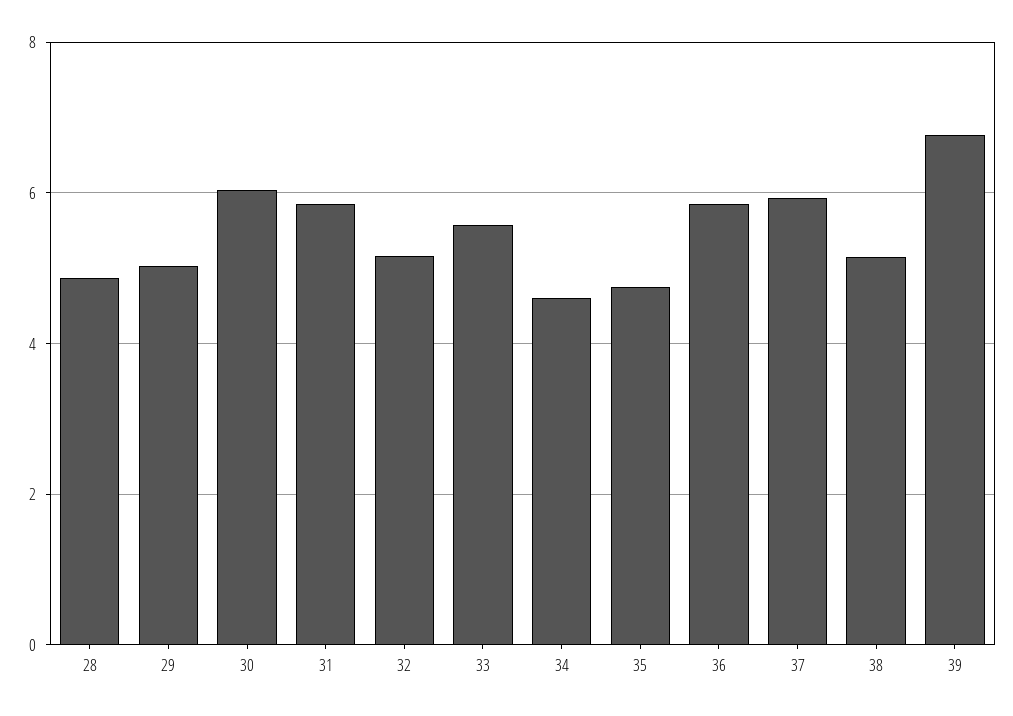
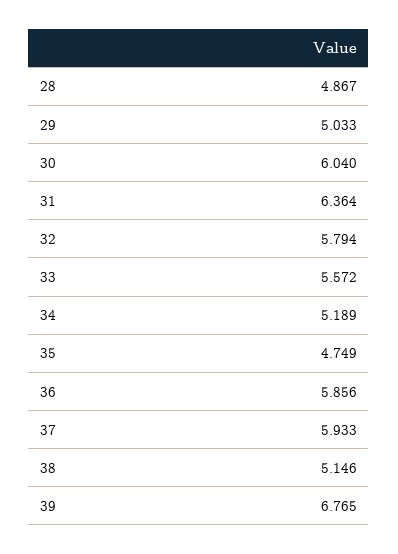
  {
    "28": 4.867,
    "29": 5.033,
    "30": 6.04,
-   "31": 5.8,
+   "31": 6.364,
-   "32": 5.2,
+   "32": 5.794,
    "33": 5.572,
-   "34": 4.6,
+   "34": 5.189,
    "35": 4.749,
    "36": 5.856,
    "37": 5.933,
    "38": 5.146,
    "39": 6.765
  }

